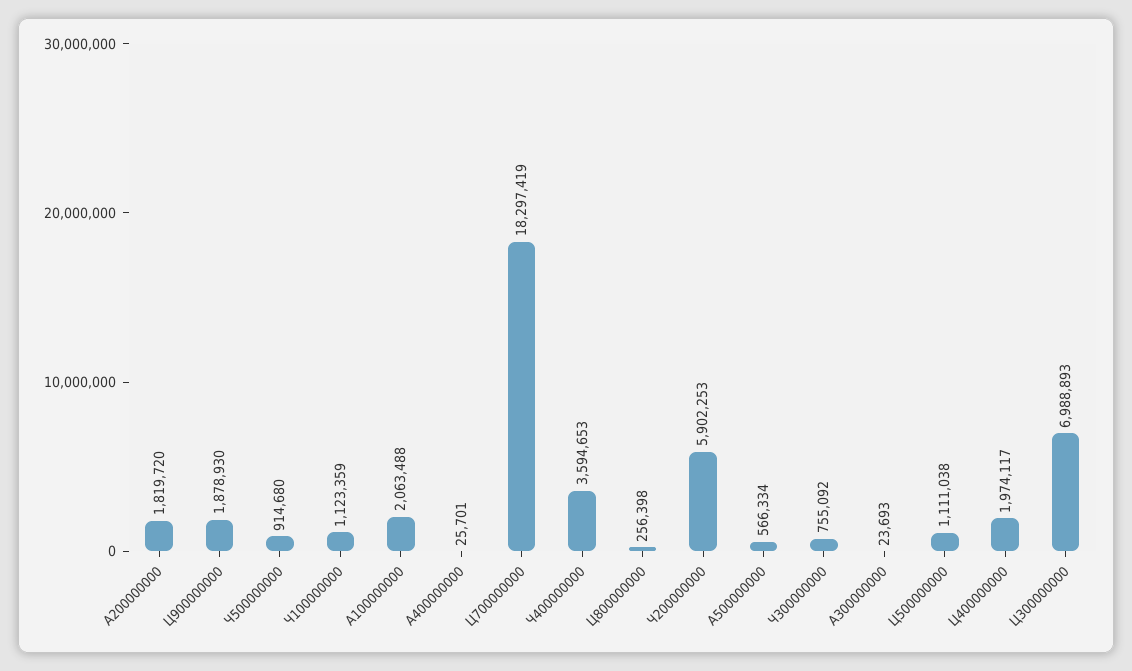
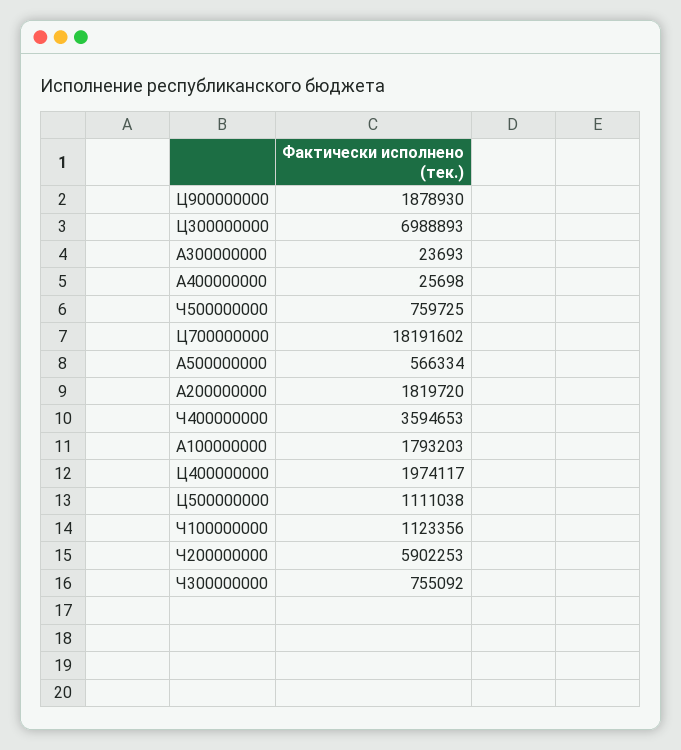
  {
    "А200000000": 1819720,
    "Ц900000000": 1878930,
-   "Ч500000000": 914680,
+   "Ч500000000": 759725,
-   "Ч100000000": 1123359,
+   "Ч100000000": 1123356,
-   "А100000000": 2063488,
+   "А100000000": 1793203,
-   "А400000000": 25701,
+   "А400000000": 25698,
-   "Ц700000000": 18297419,
+   "Ц700000000": 18191602,
    "Ч400000000": 3594653,
-   "Ц800000000": 256398,
    "Ч200000000": 5902253,
    "А500000000": 566334,
    "Ч300000000": 755092,
    "А300000000": 23693,
    "Ц500000000": 1111038,
    "Ц400000000": 1974117,
    "Ц300000000": 6988893
  }

